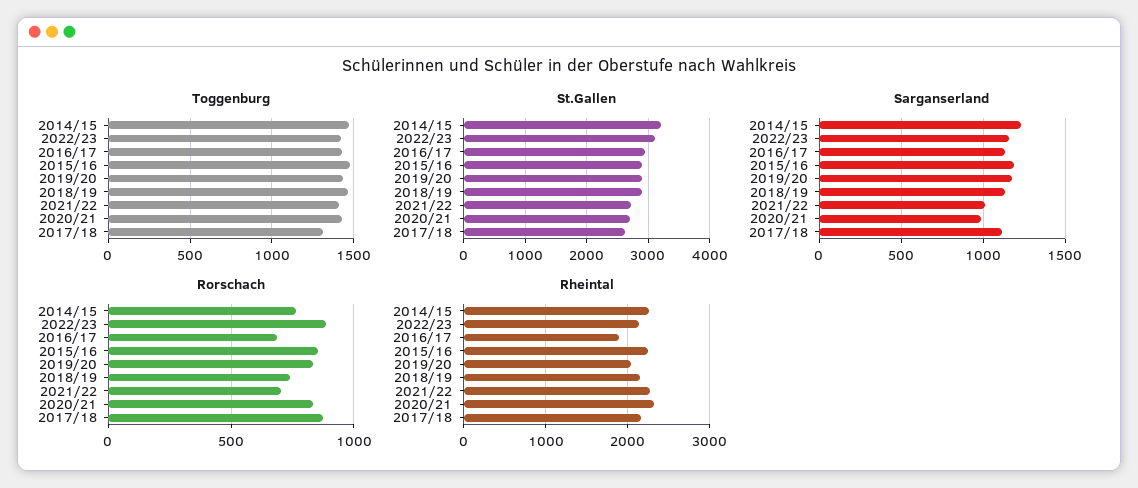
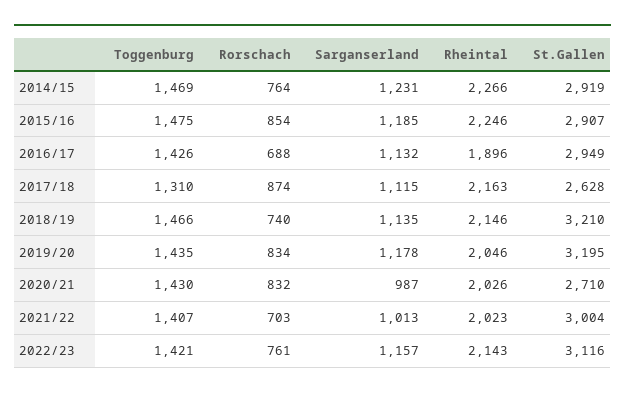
  {
    "Toggenburg": {
      "2014/15": 1469,
      "2022/23": 1421,
      "2016/17": 1426,
      "2015/16": 1475,
      "2019/20": 1435,
      "2018/19": 1466,
      "2021/22": 1407,
      "2020/21": 1430,
      "2017/18": 1310
    },
    "St.Gallen": {
-     "2014/15": 3200,
+     "2014/15": 2919,
      "2022/23": 3116,
      "2016/17": 2949,
      "2015/16": 2907,
-     "2019/20": 2900,
+     "2019/20": 3195,
-     "2018/19": 2900,
+     "2018/19": 3210,
-     "2021/22": 2700,
+     "2021/22": 3004,
      "2020/21": 2710,
      "2017/18": 2628
    },
    "Sarganserland": {
      "2014/15": 1231,
      "2022/23": 1157,
      "2016/17": 1132,
      "2015/16": 1185,
      "2019/20": 1178,
      "2018/19": 1135,
      "2021/22": 1013,
      "2020/21": 987,
      "2017/18": 1115
    },
    "Rorschach": {
      "2014/15": 764,
-     "2022/23": 900,
+     "2022/23": 761,
      "2016/17": 688,
      "2015/16": 854,
      "2019/20": 834,
      "2018/19": 740,
      "2021/22": 703,
      "2020/21": 832,
      "2017/18": 874
    },
    "Rheintal": {
      "2014/15": 2266,
      "2022/23": 2143,
      "2016/17": 1896,
      "2015/16": 2246,
      "2019/20": 2046,
      "2018/19": 2146,
-     "2021/22": 2300,
+     "2021/22": 2023,
-     "2020/21": 2300,
+     "2020/21": 2026,
      "2017/18": 2163
    }
  }

